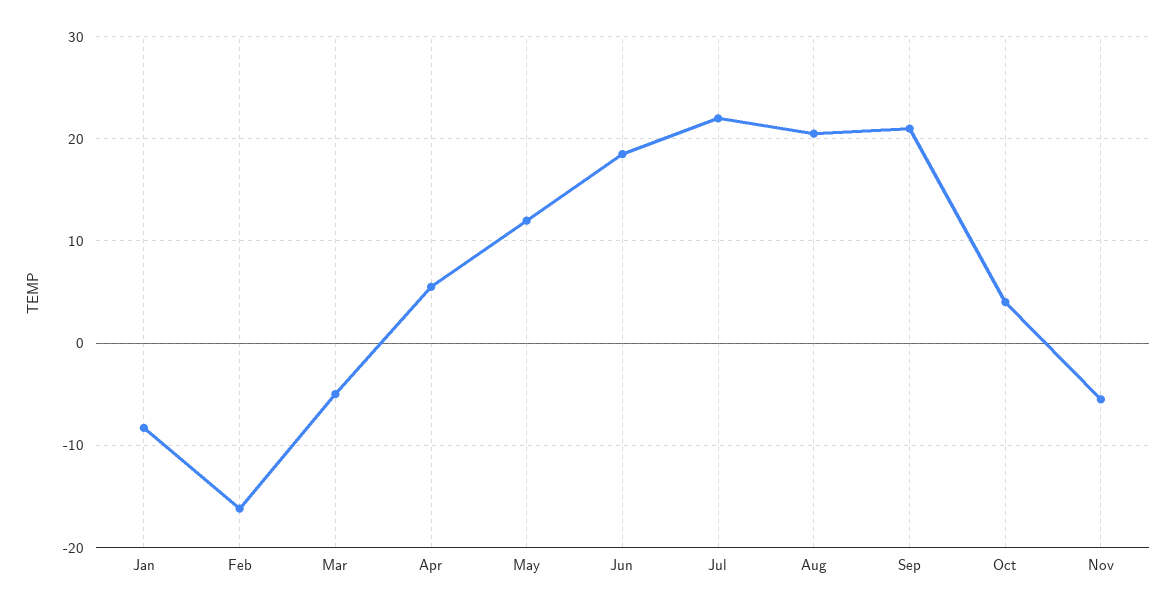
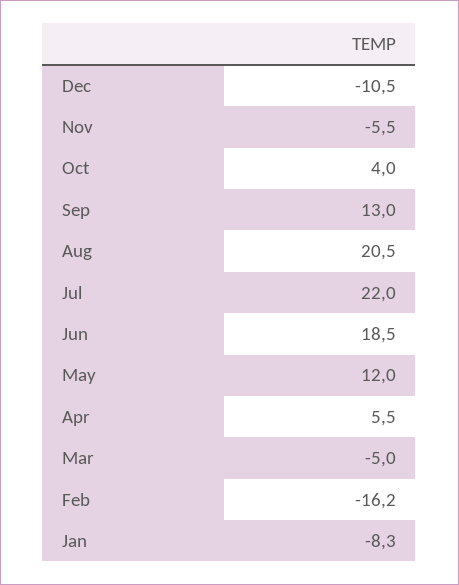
  {
    "Jan": -8.3,
    "Feb": -16.2,
    "Mar": -5,
    "Apr": 5.5,
    "May": 12,
    "Jun": 18.5,
    "Jul": 22,
    "Aug": 20.5,
-   "Sep": 21,
+   "Sep": 13,
    "Oct": 4,
-   "Nov": -5.5
+   "Nov": -5.5,
+   "Dec": -10.5
  }

